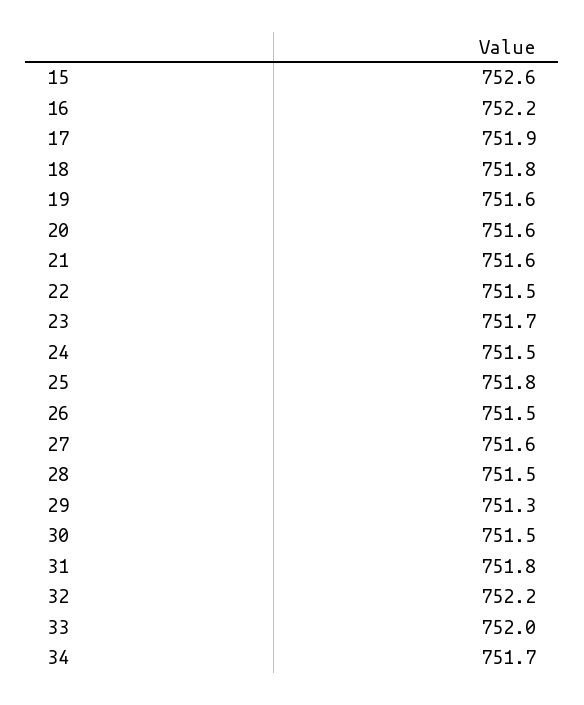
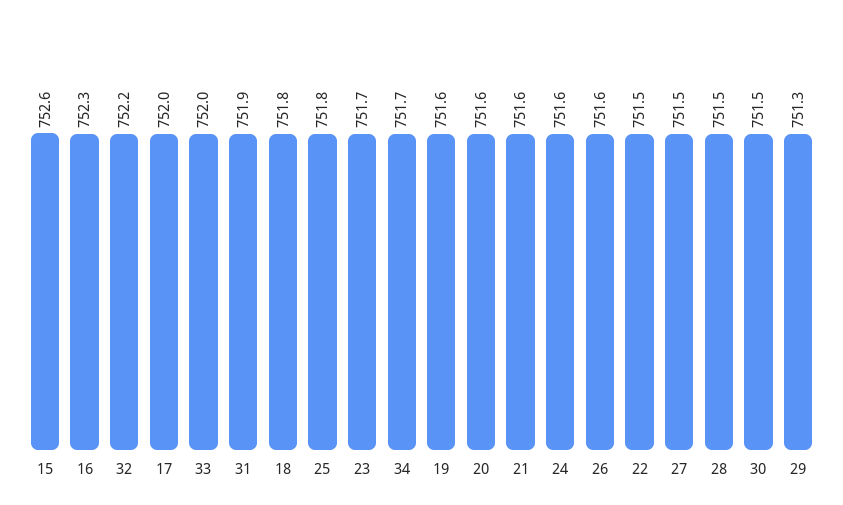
  {
    "15": 752.6,
-   "16": 752.2,
+   "16": 752.3,
-   "17": 751.9,
+   "17": 752,
    "18": 751.8,
    "19": 751.6,
    "20": 751.6,
    "21": 751.6,
    "22": 751.5,
    "23": 751.7,
-   "24": 751.5,
+   "24": 751.6,
    "25": 751.8,
-   "26": 751.5,
+   "26": 751.6,
-   "27": 751.6,
+   "27": 751.5,
    "28": 751.5,
    "29": 751.3,
    "30": 751.5,
-   "31": 751.8,
+   "31": 751.9,
    "32": 752.2,
    "33": 752,
    "34": 751.7
  }

